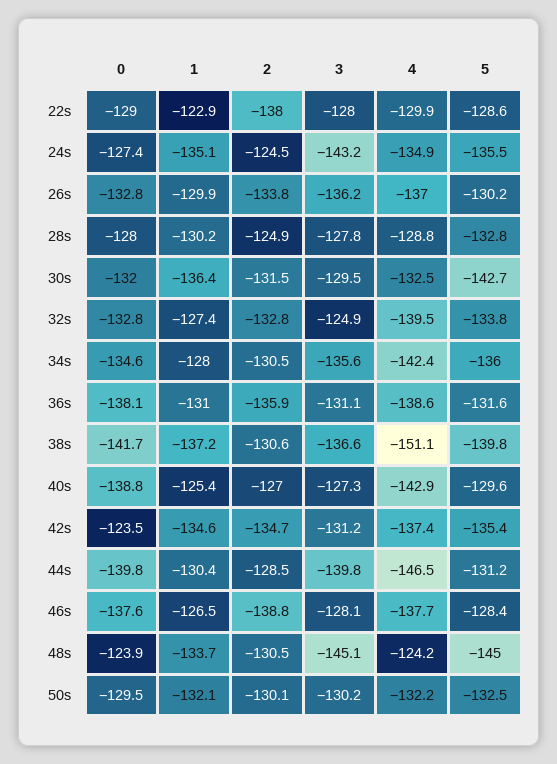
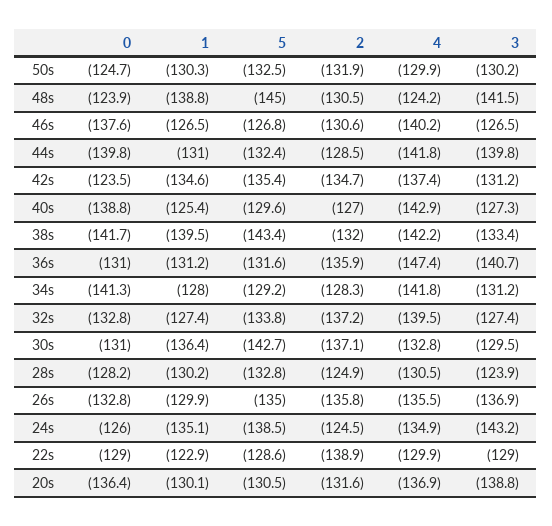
  {
    "0": {
      "22s": -129,
-     "24s": -127.4,
+     "24s": -126,
      "26s": -132.8,
-     "28s": -128,
+     "28s": -128.2,
-     "30s": -132,
+     "30s": -131,
      "32s": -132.8,
-     "34s": -134.6,
+     "34s": -141.3,
-     "36s": -138.1,
+     "36s": -131,
      "38s": -141.7,
      "40s": -138.8,
      "42s": -123.5,
      "44s": -139.8,
      "46s": -137.6,
      "48s": -123.9,
-     "50s": -129.5
+     "50s": -124.7,
+     "20s": -136.4
    },
    "1": {
      "22s": -122.9,
      "24s": -135.1,
      "26s": -129.9,
      "28s": -130.2,
      "30s": -136.4,
      "32s": -127.4,
      "34s": -128,
-     "36s": -131,
+     "36s": -131.2,
-     "38s": -137.2,
+     "38s": -139.5,
      "40s": -125.4,
      "42s": -134.6,
-     "44s": -130.4,
+     "44s": -131,
      "46s": -126.5,
-     "48s": -133.7,
+     "48s": -138.8,
-     "50s": -132.1
+     "50s": -130.3,
+     "20s": -130.1
    },
    "2": {
-     "22s": -138,
+     "22s": -138.9,
      "24s": -124.5,
-     "26s": -133.8,
+     "26s": -135.8,
      "28s": -124.9,
-     "30s": -131.5,
+     "30s": -137.1,
-     "32s": -132.8,
+     "32s": -137.2,
-     "34s": -130.5,
+     "34s": -128.3,
      "36s": -135.9,
-     "38s": -130.6,
+     "38s": -132,
      "40s": -127,
      "42s": -134.7,
      "44s": -128.5,
-     "46s": -138.8,
+     "46s": -130.6,
      "48s": -130.5,
-     "50s": -130.1
+     "50s": -131.9,
+     "20s": -131.6
    },
    "3": {
-     "22s": -128,
+     "22s": -129,
      "24s": -143.2,
-     "26s": -136.2,
+     "26s": -136.9,
-     "28s": -127.8,
+     "28s": -123.9,
      "30s": -129.5,
-     "32s": -124.9,
+     "32s": -127.4,
-     "34s": -135.6,
+     "34s": -131.2,
-     "36s": -131.1,
+     "36s": -140.7,
-     "38s": -136.6,
+     "38s": -133.4,
      "40s": -127.3,
      "42s": -131.2,
      "44s": -139.8,
-     "46s": -128.1,
+     "46s": -126.5,
-     "48s": -145.1,
+     "48s": -141.5,
-     "50s": -130.2
+     "50s": -130.2,
+     "20s": -138.8
    },
    "4": {
      "22s": -129.9,
      "24s": -134.9,
-     "26s": -137,
+     "26s": -135.5,
-     "28s": -128.8,
+     "28s": -130.5,
-     "30s": -132.5,
+     "30s": -132.8,
      "32s": -139.5,
-     "34s": -142.4,
+     "34s": -141.8,
-     "36s": -138.6,
+     "36s": -147.4,
-     "38s": -151.1,
+     "38s": -142.2,
      "40s": -142.9,
      "42s": -137.4,
-     "44s": -146.5,
+     "44s": -141.8,
-     "46s": -137.7,
+     "46s": -140.2,
      "48s": -124.2,
-     "50s": -132.2
+     "50s": -129.9,
+     "20s": -136.9
    },
    "5": {
      "22s": -128.6,
-     "24s": -135.5,
+     "24s": -138.5,
-     "26s": -130.2,
+     "26s": -135,
      "28s": -132.8,
      "30s": -142.7,
      "32s": -133.8,
-     "34s": -136,
+     "34s": -129.2,
      "36s": -131.6,
-     "38s": -139.8,
+     "38s": -143.4,
      "40s": -129.6,
      "42s": -135.4,
-     "44s": -131.2,
+     "44s": -132.4,
-     "46s": -128.4,
+     "46s": -126.8,
      "48s": -145,
-     "50s": -132.5
+     "50s": -132.5,
+     "20s": -130.5
    }
  }

